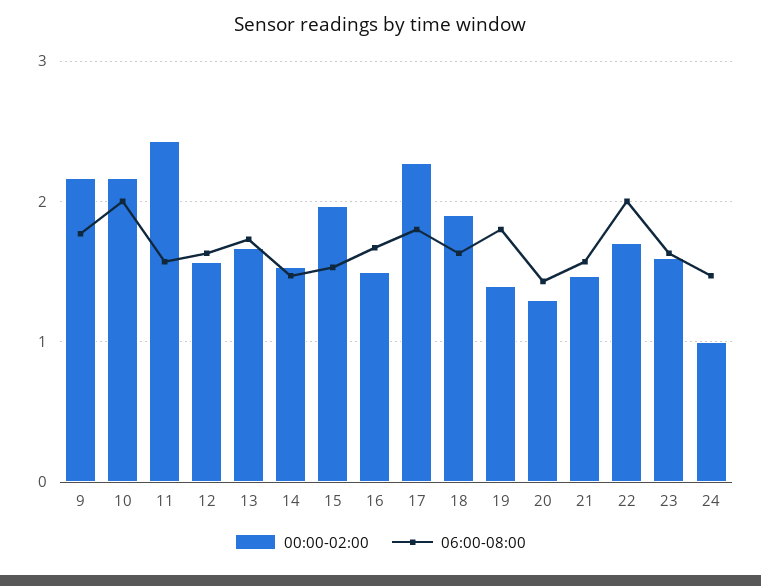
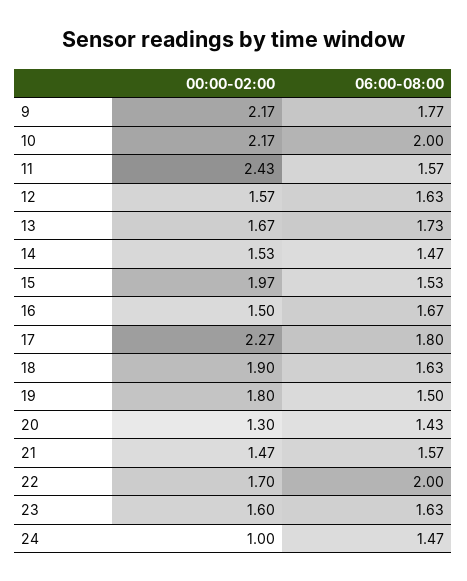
  {
    "00:00-02:00": {
      "9": 2.17,
      "10": 2.17,
      "11": 2.43,
      "12": 1.57,
      "13": 1.67,
      "14": 1.53,
      "15": 1.97,
      "16": 1.5,
      "17": 2.27,
      "18": 1.9,
-     "19": 1.4,
+     "19": 1.8,
      "20": 1.3,
      "21": 1.47,
      "22": 1.7,
      "23": 1.6,
      "24": 1
    },
    "06:00-08:00": {
      "9": 1.77,
      "10": 2,
      "11": 1.57,
      "12": 1.63,
      "13": 1.73,
      "14": 1.47,
      "15": 1.53,
      "16": 1.67,
      "17": 1.8,
      "18": 1.63,
-     "19": 1.8,
+     "19": 1.5,
      "20": 1.43,
      "21": 1.57,
      "22": 2,
      "23": 1.63,
      "24": 1.47
    }
  }

